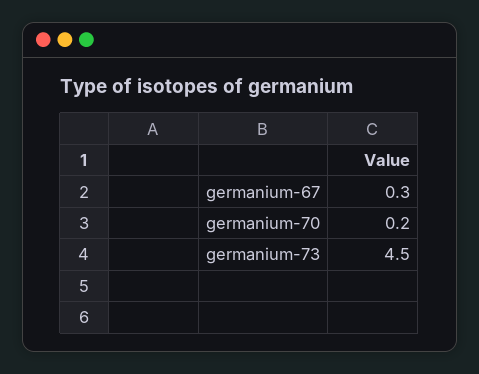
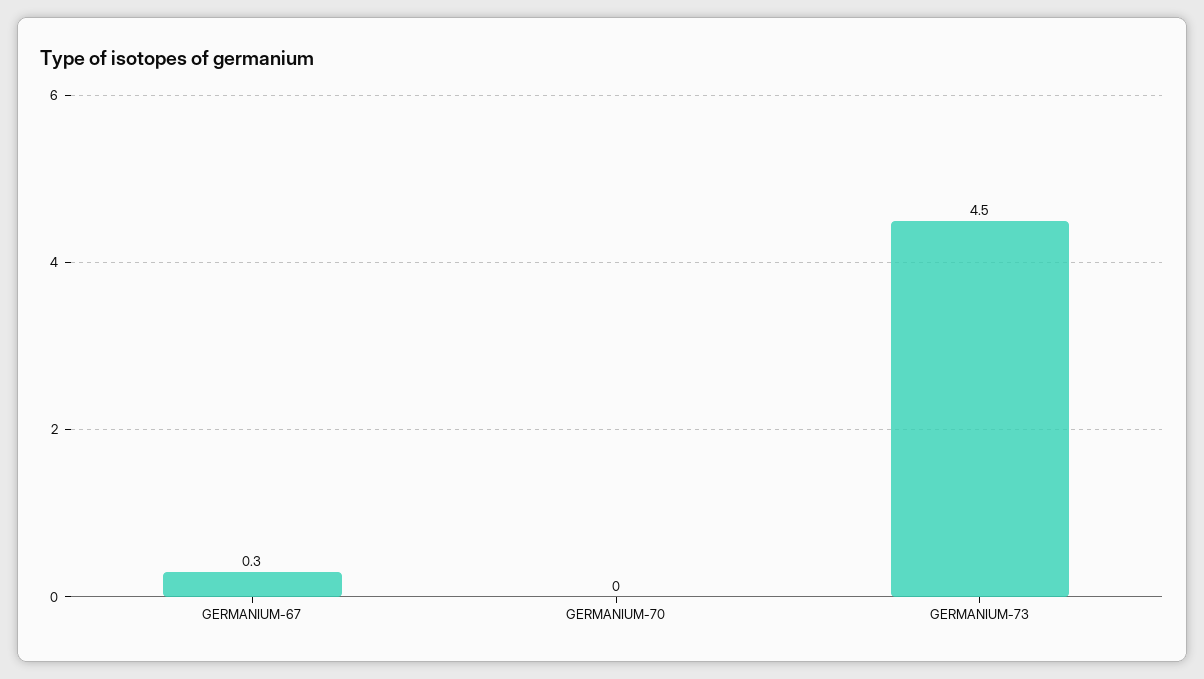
  {
    "germanium-67": 0.3,
-   "germanium-70": 0.2,
+   "germanium-70": 0,
    "germanium-73": 4.5
  }

